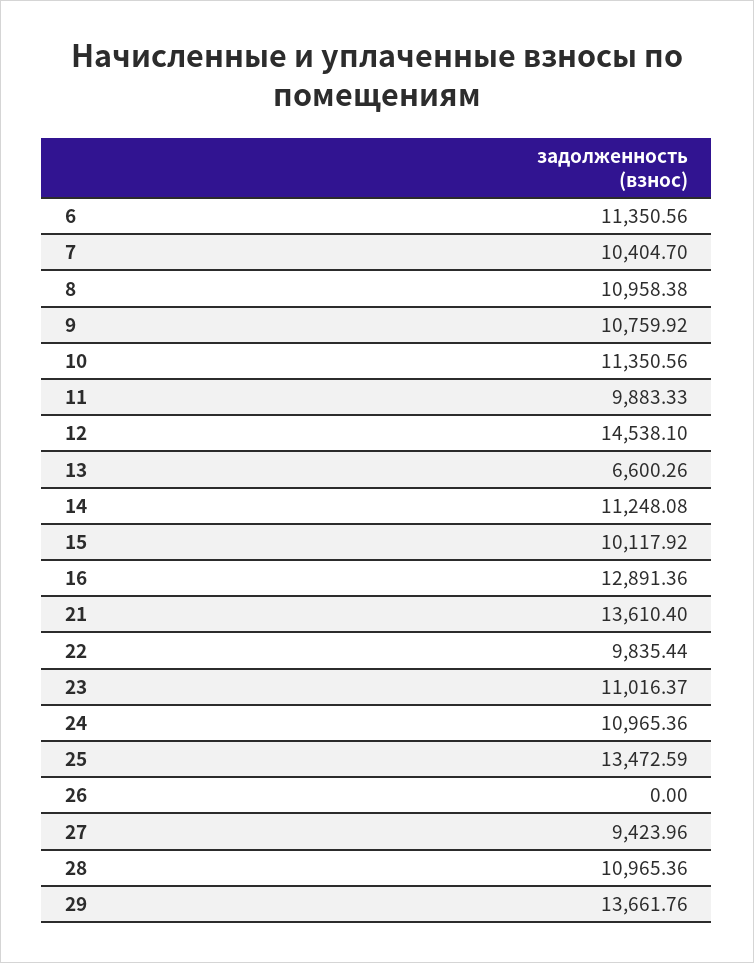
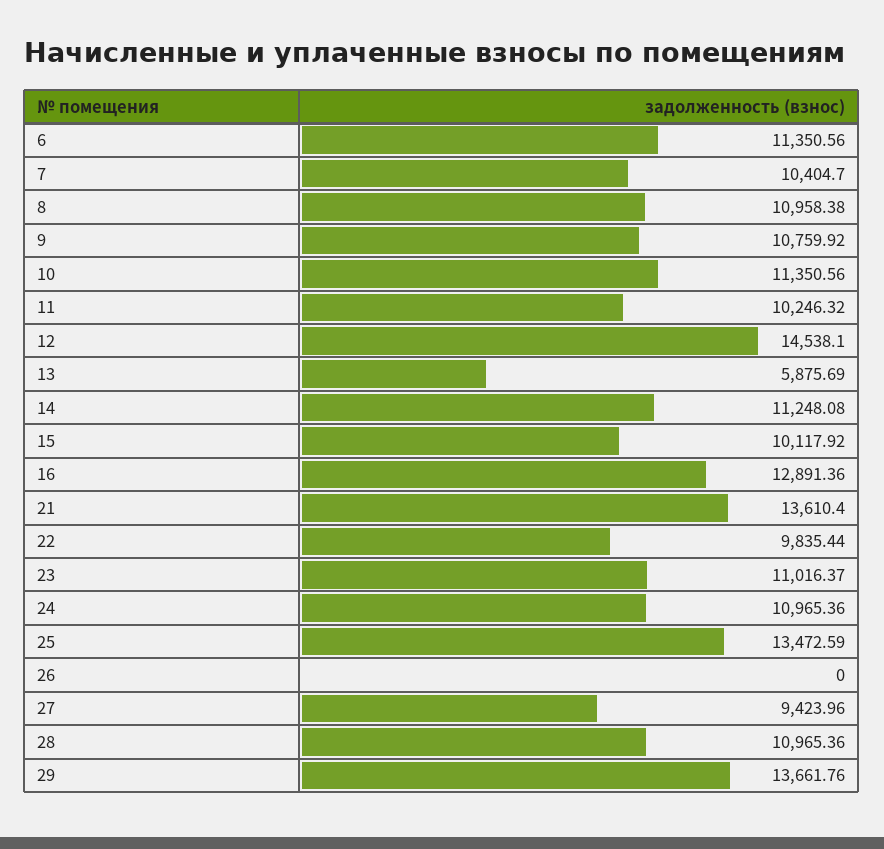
  {
    "6": 11350.56,
    "7": 10404.7,
    "8": 10958.38,
    "9": 10759.92,
    "10": 11350.56,
-   "11": 9883.33,
+   "11": 10246.32,
    "12": 14538.1,
-   "13": 6600.26,
+   "13": 5875.69,
    "14": 11248.08,
    "15": 10117.92,
    "16": 12891.36,
    "21": 13610.4,
    "22": 9835.44,
    "23": 11016.37,
    "24": 10965.36,
    "25": 13472.59,
    "26": 0,
    "27": 9423.96,
    "28": 10965.36,
    "29": 13661.76
  }

